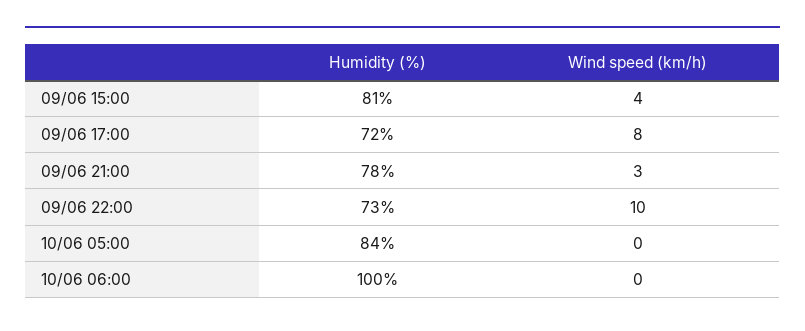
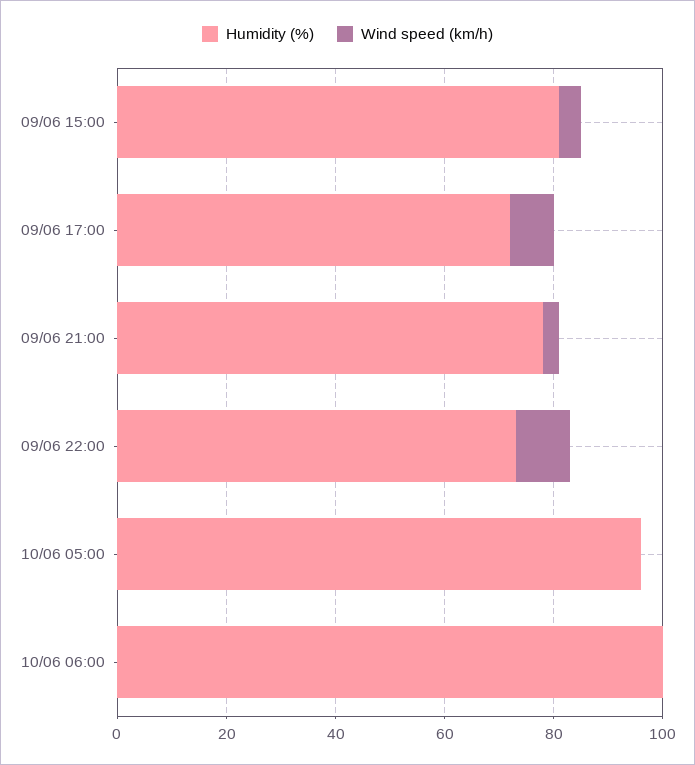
  {
    "Humidity (%)": {
      "09/06 15:00": 81,
      "09/06 17:00": 72,
      "09/06 21:00": 78,
      "09/06 22:00": 73,
-     "10/06 05:00": 84,
+     "10/06 05:00": 95,
      "10/06 06:00": 100
    },
    "Wind speed (km/h)": {
      "09/06 15:00": 4,
      "09/06 17:00": 8,
      "09/06 21:00": 3,
      "09/06 22:00": 10,
      "10/06 05:00": 0,
      "10/06 06:00": 0
    }
  }

